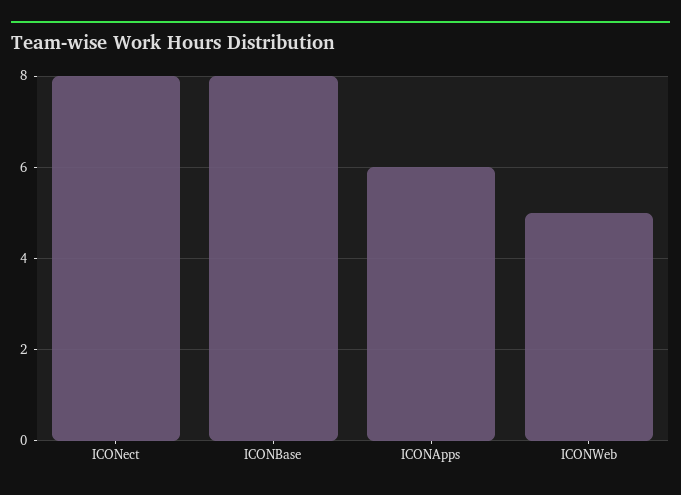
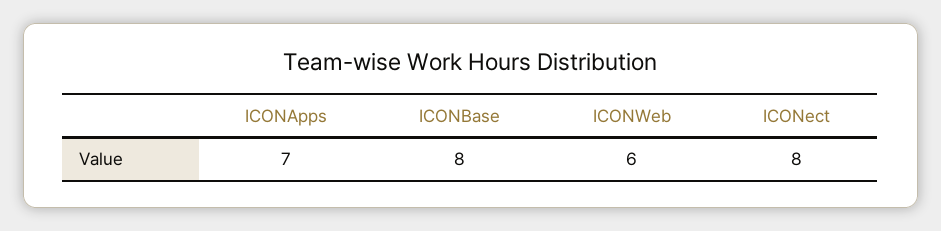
  {
    "ICONect": 8,
    "ICONBase": 8,
-   "ICONApps": 6,
+   "ICONApps": 7,
-   "ICONWeb": 5
+   "ICONWeb": 6
  }

